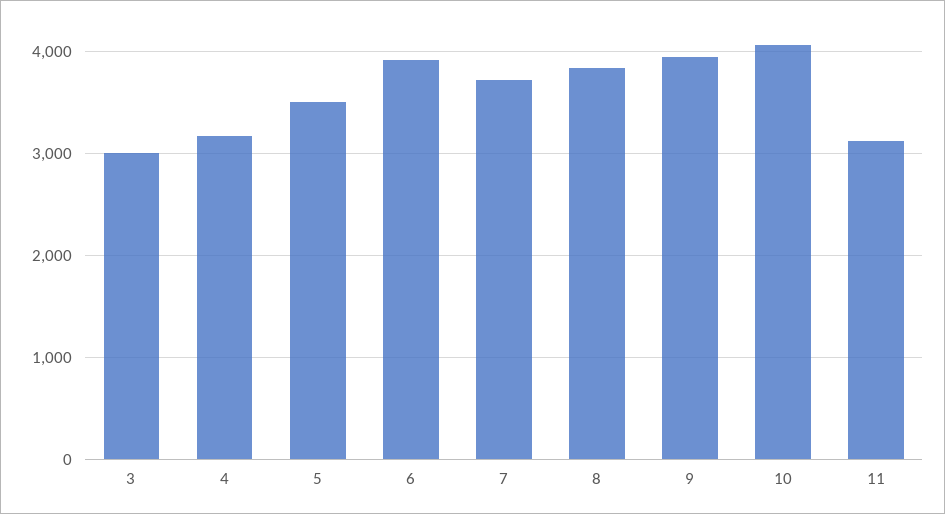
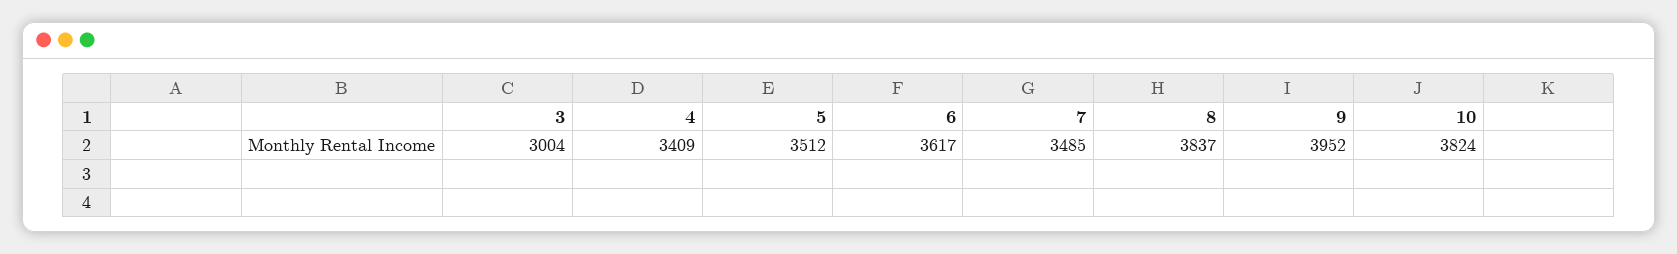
  {
    "3": 3004,
-   "4": 3200,
+   "4": 3409,
    "5": 3512,
-   "6": 3900,
+   "6": 3617,
-   "7": 3700,
+   "7": 3485,
    "8": 3837,
    "9": 3952,
-   "10": 4100,
+   "10": 3824
-   "11": 3100
  }

